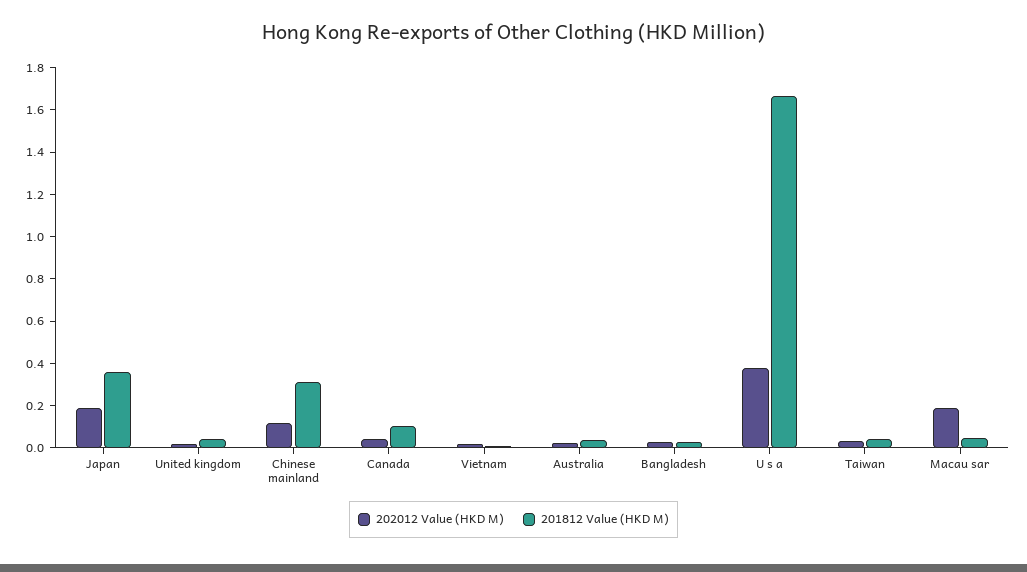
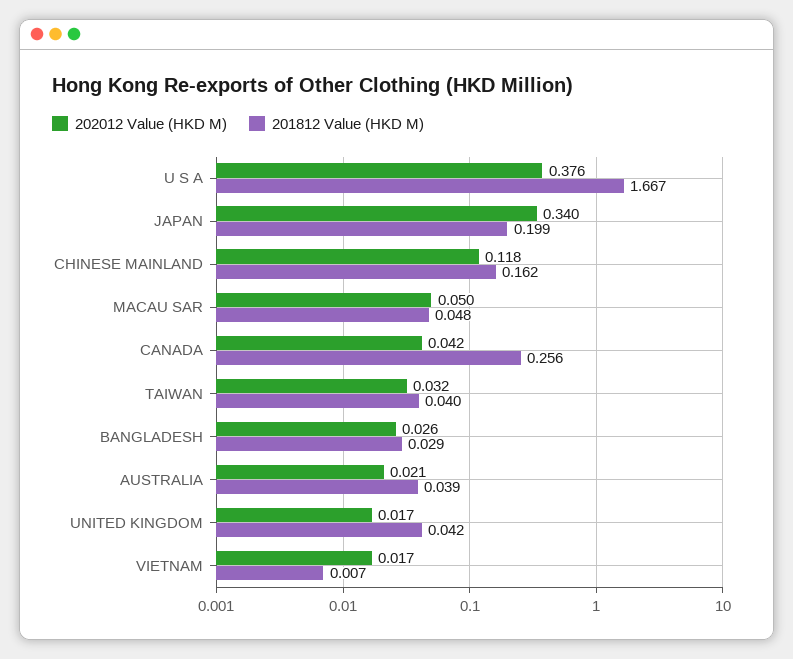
  {
    "202012 Value (HKD M)": {
-     "Japan": 0.2,
+     "Japan": 0.34,
      "United kingdom": 0.017,
      "Chinese mainland": 0.118,
      "Canada": 0.042,
      "Vietnam": 0.017,
      "Australia": 0.021,
      "Bangladesh": 0.026,
      "U s a": 0.376,
      "Taiwan": 0.032,
-     "Macau sar": 0.2
+     "Macau sar": 0.05
    },
    "201812 Value (HKD M)": {
-     "Japan": 0.35,
+     "Japan": 0.199,
      "United kingdom": 0.042,
-     "Chinese mainland": 0.3,
+     "Chinese mainland": 0.162,
-     "Canada": 0.1,
+     "Canada": 0.256,
      "Vietnam": 0.007,
      "Australia": 0.039,
      "Bangladesh": 0.029,
      "U s a": 1.667,
      "Taiwan": 0.04,
      "Macau sar": 0.048
    }
  }

